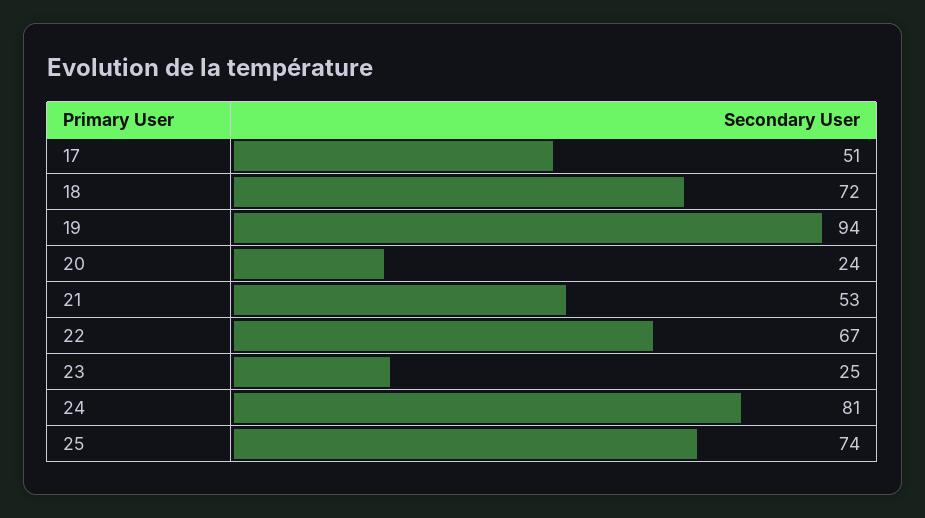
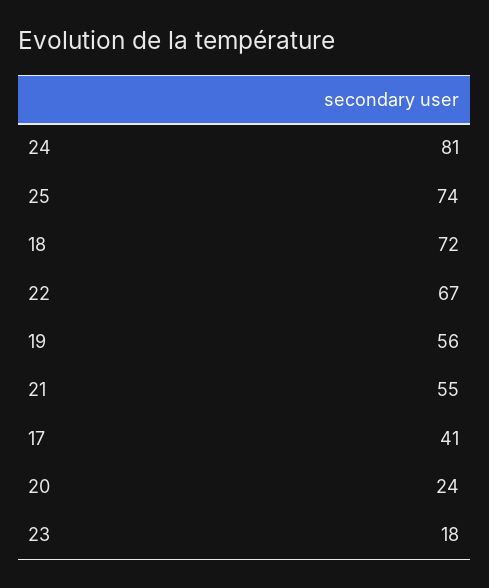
  {
-   "17": 51,
+   "17": 41,
    "18": 72,
-   "19": 94,
+   "19": 56,
    "20": 24,
-   "21": 53,
+   "21": 55,
    "22": 67,
-   "23": 25,
+   "23": 18,
    "24": 81,
    "25": 74
  }

